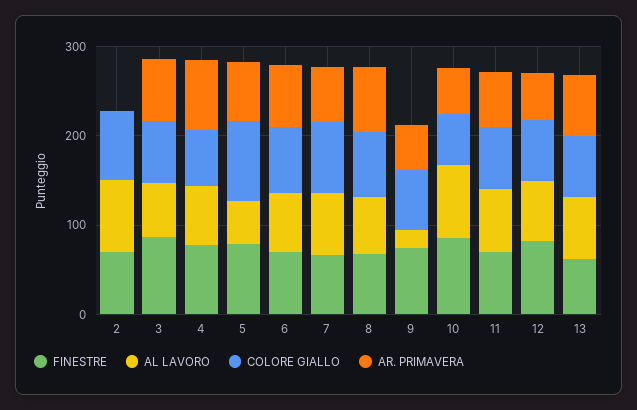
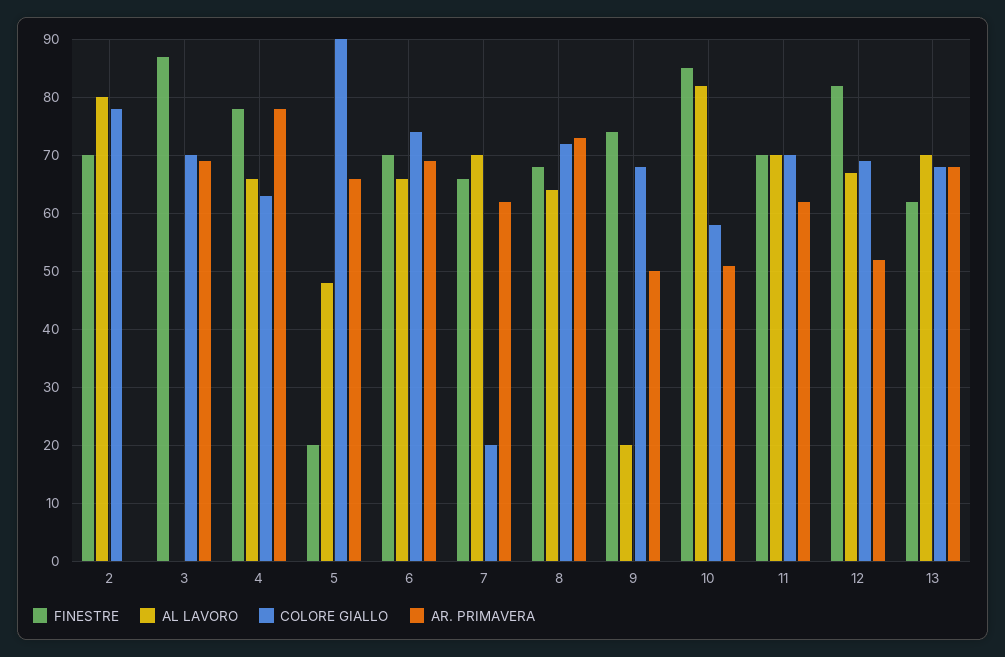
  {
    "FINESTRE": {
      "2": 70,
      "3": 85,
      "4": 80,
-     "5": 80,
+     "5": 20,
      "6": 70,
      "7": 65,
      "8": 70,
      "9": 75,
      "10": 85,
      "11": 70,
      "12": 80,
      "13": 60
    },
    "AL LAVORO": {
      "2": 80,
-     "3": 60,
+     "3": 0,
      "4": 65,
      "5": 50,
      "6": 65,
      "7": 70,
      "8": 65,
      "9": 20,
      "10": 80,
      "11": 70,
      "12": 65,
      "13": 70
    },
    "COLORE GIALLO": {
      "2": 80,
      "3": 70,
      "4": 65,
      "5": 90,
      "6": 75,
-     "7": 80,
+     "7": 20,
      "8": 70,
      "9": 70,
      "10": 60,
      "11": 70,
      "12": 70,
      "13": 70
    },
    "AR. PRIMAVERA": {
      "2": 0,
      "3": 70,
      "4": 80,
      "5": 65,
      "6": 70,
      "7": 60,
      "8": 75,
      "9": 50,
      "10": 50,
      "11": 60,
      "12": 50,
      "13": 70
    }
  }

